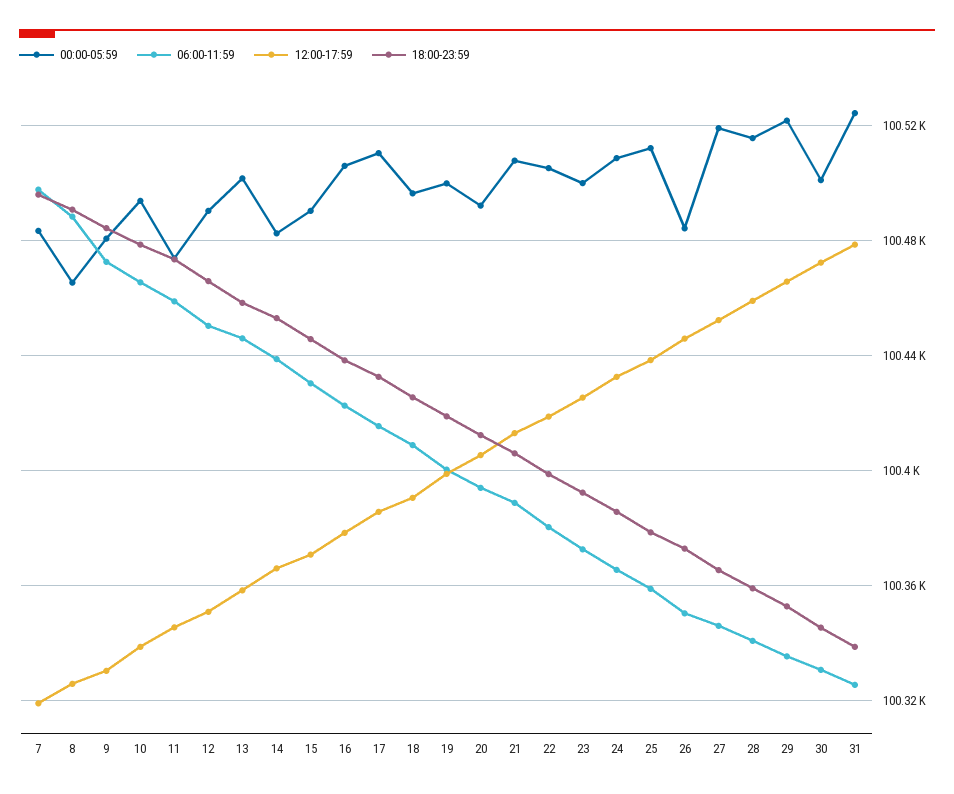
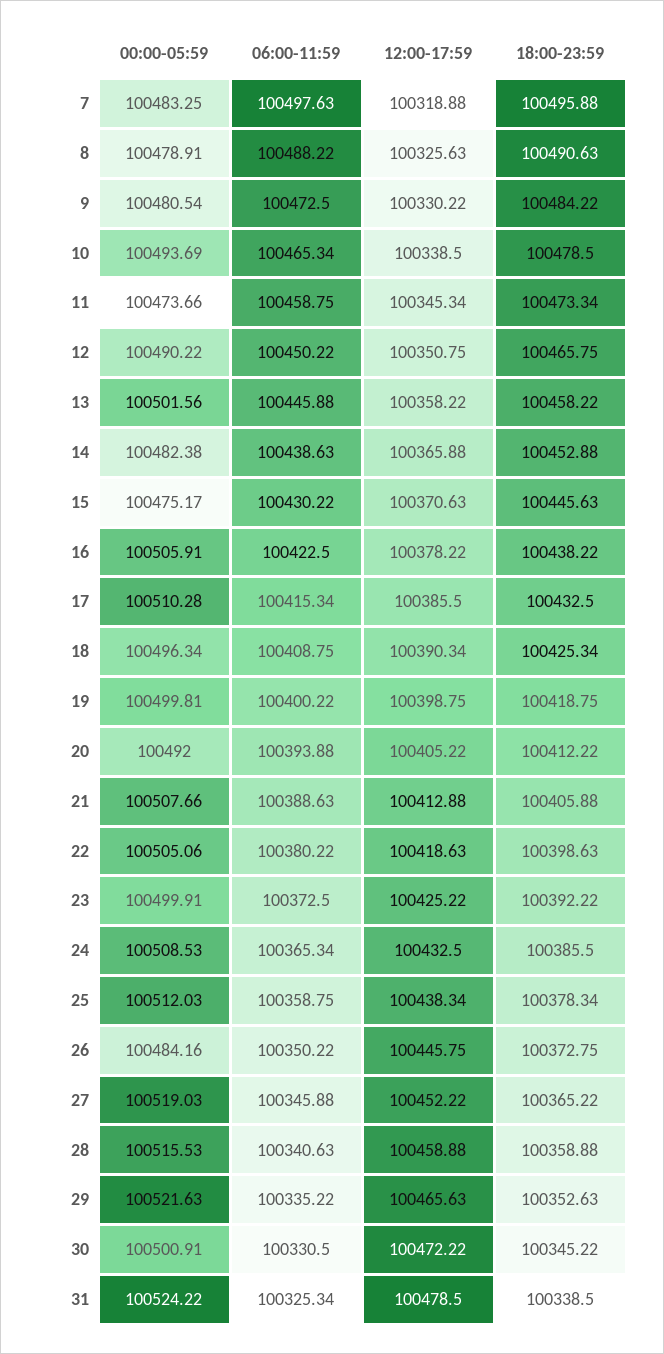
  {
    "00:00-05:59": {
      "7": 100483.25,
-     "8": 100465,
+     "8": 100478.91,
      "9": 100480.54,
      "10": 100493.69,
      "11": 100473.66,
      "12": 100490.22,
      "13": 100501.56,
      "14": 100482.38,
-     "15": 100490,
+     "15": 100475.17,
      "16": 100505.91,
      "17": 100510.28,
      "18": 100496.34,
      "19": 100499.81,
      "20": 100492,
      "21": 100507.66,
      "22": 100505.06,
      "23": 100499.91,
      "24": 100508.53,
      "25": 100512.03,
      "26": 100484.16,
      "27": 100519.03,
      "28": 100515.53,
      "29": 100521.63,
      "30": 100500.91,
      "31": 100524.22
    },
    "06:00-11:59": {
      "7": 100497.63,
      "8": 100488.22,
      "9": 100472.5,
      "10": 100465.34,
      "11": 100458.75,
      "12": 100450.22,
      "13": 100445.88,
      "14": 100438.63,
      "15": 100430.22,
      "16": 100422.5,
      "17": 100415.34,
      "18": 100408.75,
      "19": 100400.22,
      "20": 100393.88,
      "21": 100388.63,
      "22": 100380.22,
      "23": 100372.5,
      "24": 100365.34,
      "25": 100358.75,
      "26": 100350.22,
      "27": 100345.88,
      "28": 100340.63,
      "29": 100335.22,
      "30": 100330.5,
      "31": 100325.34
    },
    "12:00-17:59": {
      "7": 100318.88,
      "8": 100325.63,
      "9": 100330.22,
      "10": 100338.5,
      "11": 100345.34,
      "12": 100350.75,
      "13": 100358.22,
      "14": 100365.88,
      "15": 100370.63,
      "16": 100378.22,
      "17": 100385.5,
      "18": 100390.34,
      "19": 100398.75,
      "20": 100405.22,
      "21": 100412.88,
      "22": 100418.63,
      "23": 100425.22,
      "24": 100432.5,
      "25": 100438.34,
      "26": 100445.75,
      "27": 100452.22,
      "28": 100458.88,
      "29": 100465.63,
      "30": 100472.22,
      "31": 100478.5
    },
    "18:00-23:59": {
      "7": 100495.88,
      "8": 100490.63,
      "9": 100484.22,
      "10": 100478.5,
      "11": 100473.34,
      "12": 100465.75,
      "13": 100458.22,
      "14": 100452.88,
      "15": 100445.63,
      "16": 100438.22,
      "17": 100432.5,
      "18": 100425.34,
      "19": 100418.75,
      "20": 100412.22,
      "21": 100405.88,
      "22": 100398.63,
      "23": 100392.22,
      "24": 100385.5,
      "25": 100378.34,
      "26": 100372.75,
      "27": 100365.22,
      "28": 100358.88,
      "29": 100352.63,
      "30": 100345.22,
      "31": 100338.5
    }
  }

